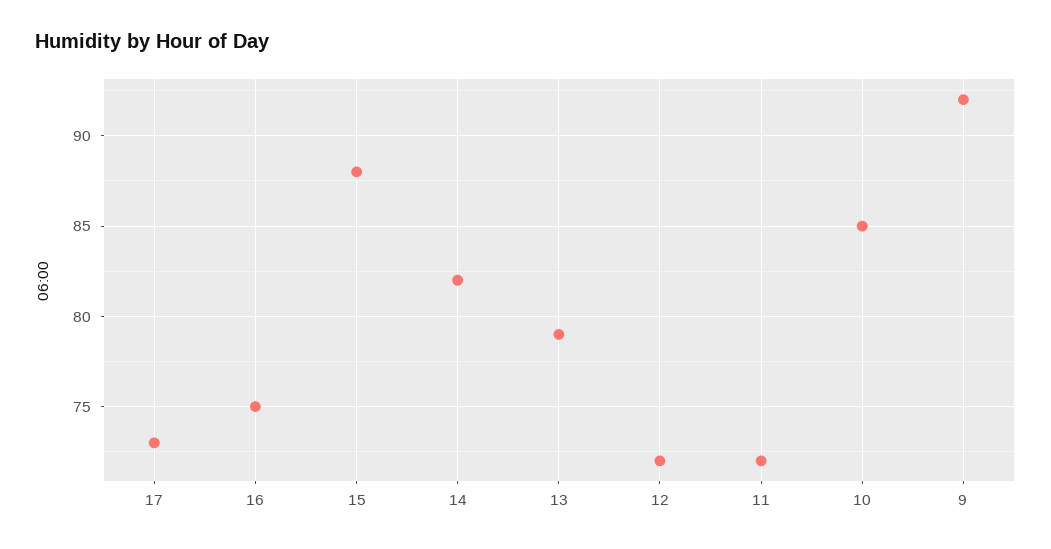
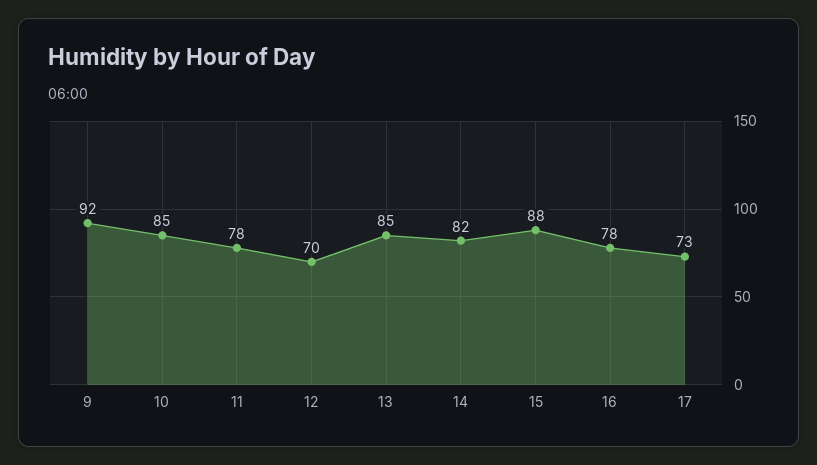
  {
    "17": 73,
-   "16": 75,
+   "16": 78,
    "15": 88,
    "14": 82,
-   "13": 79,
+   "13": 85,
-   "12": 72,
+   "12": 70,
-   "11": 72,
+   "11": 78,
    "10": 85,
    "9": 92
  }

